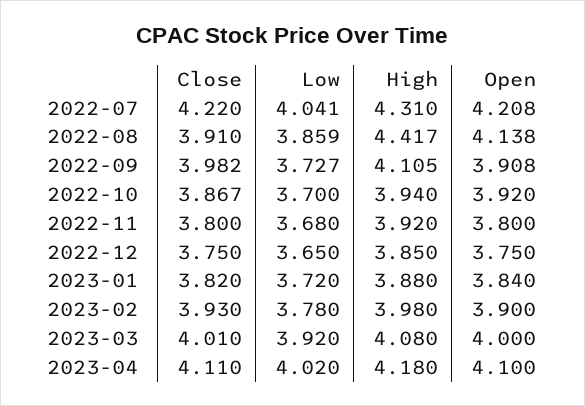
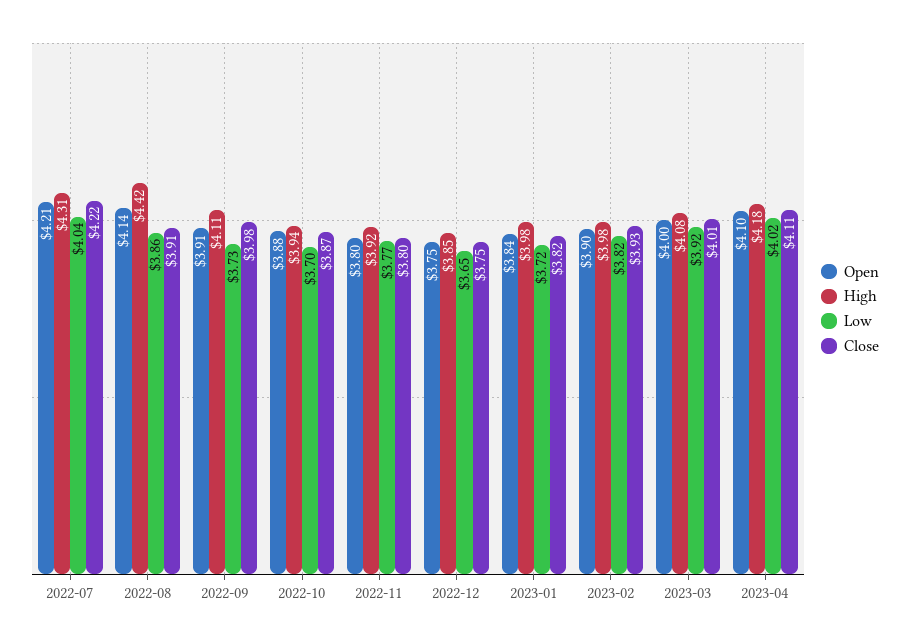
  {
    "Close": {
      "2022-07": 4.22,
      "2022-08": 3.91,
      "2022-09": 3.982,
      "2022-10": 3.867,
      "2022-11": 3.8,
      "2022-12": 3.75,
      "2023-01": 3.82,
      "2023-02": 3.93,
      "2023-03": 4.01,
      "2023-04": 4.11
    },
    "Low": {
      "2022-07": 4.041,
      "2022-08": 3.859,
      "2022-09": 3.727,
      "2022-10": 3.7,
-     "2022-11": 3.68,
+     "2022-11": 3.77,
      "2022-12": 3.65,
      "2023-01": 3.72,
-     "2023-02": 3.78,
+     "2023-02": 3.82,
      "2023-03": 3.92,
      "2023-04": 4.02
    },
    "High": {
      "2022-07": 4.31,
      "2022-08": 4.417,
      "2022-09": 4.105,
      "2022-10": 3.94,
      "2022-11": 3.92,
      "2022-12": 3.85,
-     "2023-01": 3.88,
+     "2023-01": 3.98,
      "2023-02": 3.98,
      "2023-03": 4.08,
      "2023-04": 4.18
    },
    "Open": {
      "2022-07": 4.208,
      "2022-08": 4.138,
      "2022-09": 3.908,
-     "2022-10": 3.92,
+     "2022-10": 3.88,
      "2022-11": 3.8,
      "2022-12": 3.75,
      "2023-01": 3.84,
      "2023-02": 3.9,
      "2023-03": 4,
      "2023-04": 4.1
    }
  }

